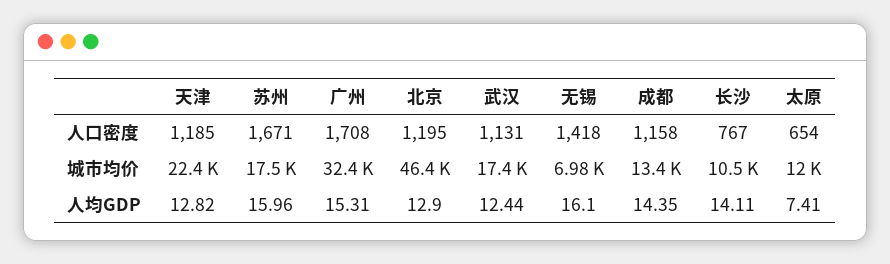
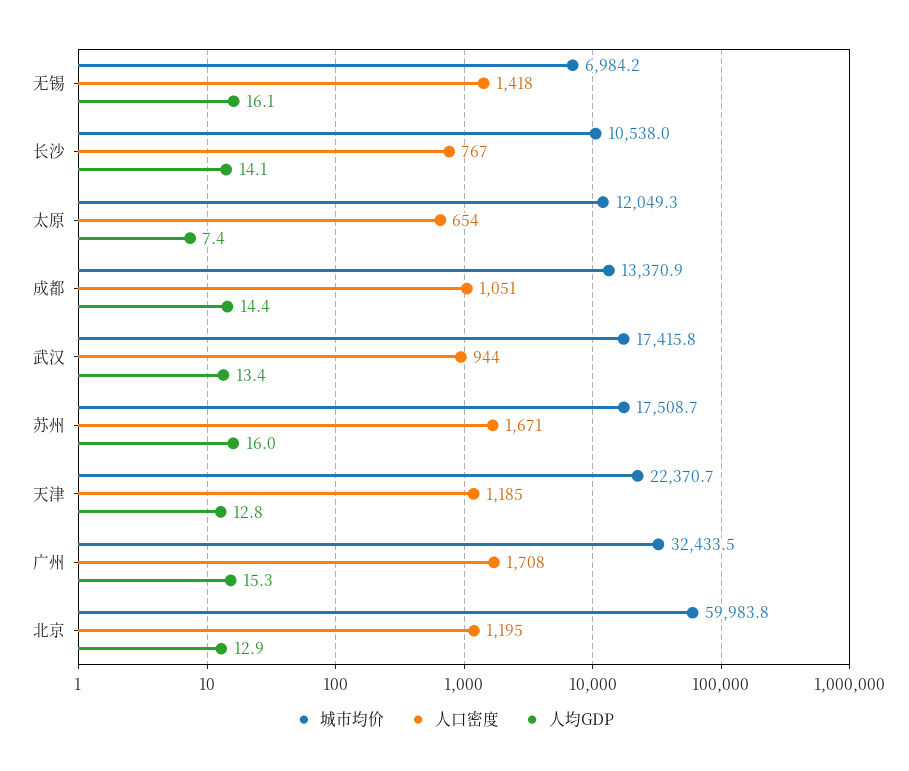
  {
    "人口密度": {
      "天津": 1185,
      "苏州": 1671,
      "广州": 1708,
      "北京": 1195,
-     "武汉": 1131,
+     "武汉": 944,
      "无锡": 1418,
-     "成都": 1158,
+     "成都": 1051,
      "长沙": 767,
      "太原": 654
    },
    "城市均价": {
      "天津": 22370.7,
      "苏州": 17508.7,
      "广州": 32433.5,
-     "北京": 46400,
+     "北京": 59983.8,
      "武汉": 17415.8,
      "无锡": 6984.2,
      "成都": 13370.9,
      "长沙": 10538,
      "太原": 12049.3
    },
    "人均GDP": {
      "天津": 12.82,
      "苏州": 15.96,
      "广州": 15.31,
      "北京": 12.9,
-     "武汉": 12.44,
+     "武汉": 13.4,
      "无锡": 16.1,
      "成都": 14.35,
      "长沙": 14.11,
      "太原": 7.41
    }
  }

